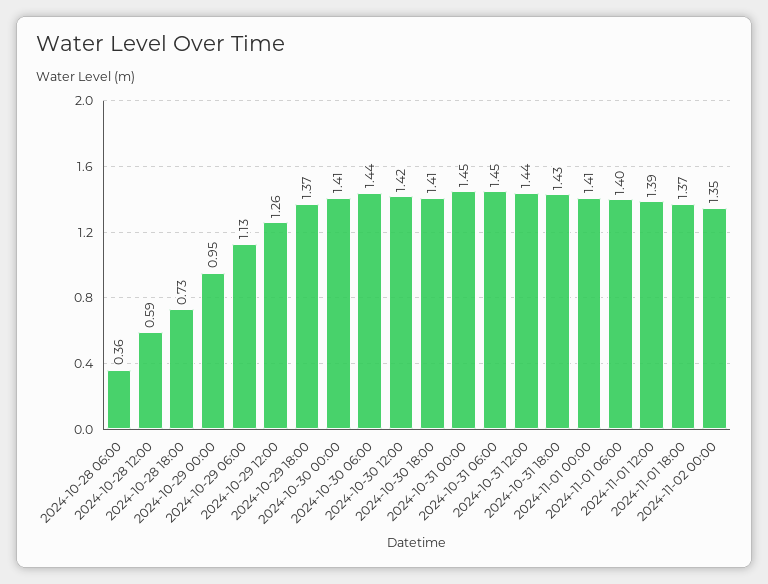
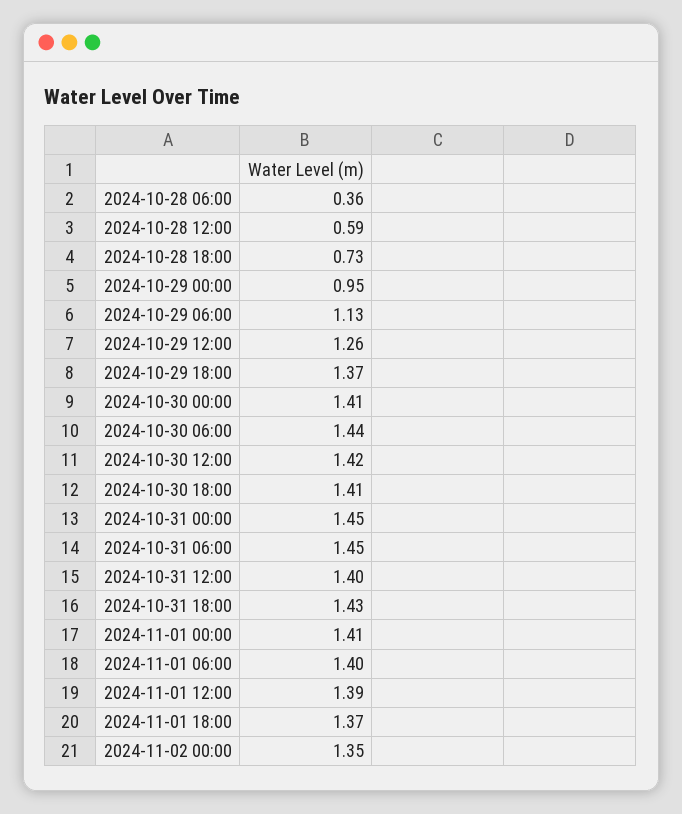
  {
    "2024-10-28 06:00": 0.36,
    "2024-10-28 12:00": 0.59,
    "2024-10-28 18:00": 0.73,
    "2024-10-29 00:00": 0.95,
    "2024-10-29 06:00": 1.13,
    "2024-10-29 12:00": 1.26,
    "2024-10-29 18:00": 1.37,
    "2024-10-30 00:00": 1.41,
    "2024-10-30 06:00": 1.44,
    "2024-10-30 12:00": 1.42,
    "2024-10-30 18:00": 1.41,
    "2024-10-31 00:00": 1.45,
    "2024-10-31 06:00": 1.45,
-   "2024-10-31 12:00": 1.44,
+   "2024-10-31 12:00": 1.4,
    "2024-10-31 18:00": 1.43,
    "2024-11-01 00:00": 1.41,
    "2024-11-01 06:00": 1.4,
    "2024-11-01 12:00": 1.39,
    "2024-11-01 18:00": 1.37,
    "2024-11-02 00:00": 1.35
  }

